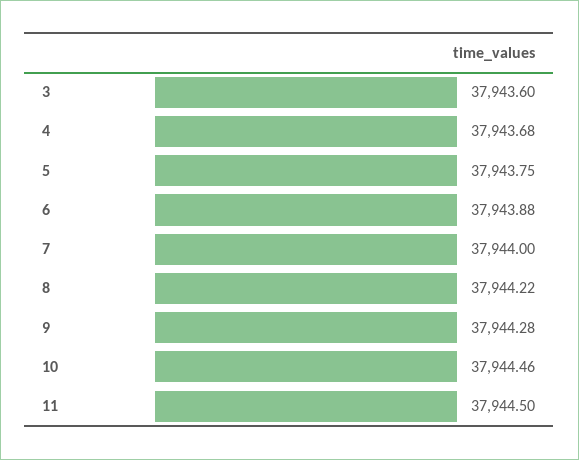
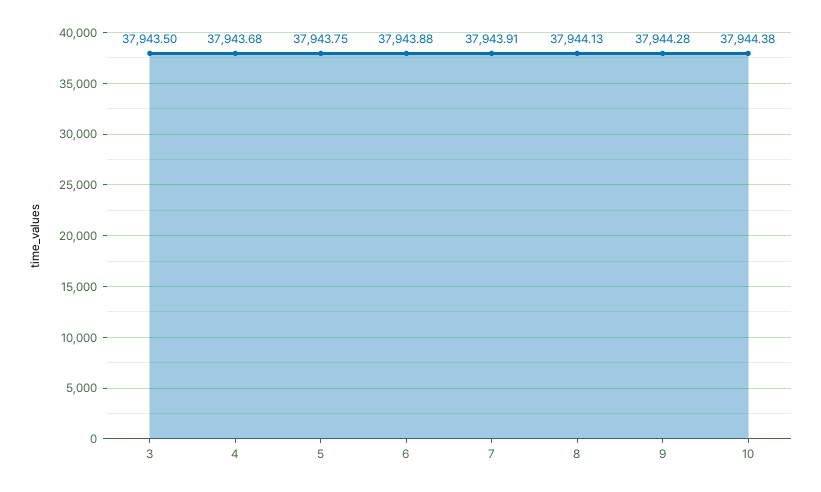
  {
-   "3": 37943.6,
+   "3": 37943.5,
    "4": 37943.68,
    "5": 37943.75,
    "6": 37943.88,
-   "7": 37944,
+   "7": 37943.91,
-   "8": 37944.22,
+   "8": 37944.13,
    "9": 37944.28,
-   "10": 37944.46,
+   "10": 37944.38
-   "11": 37944.5
  }

